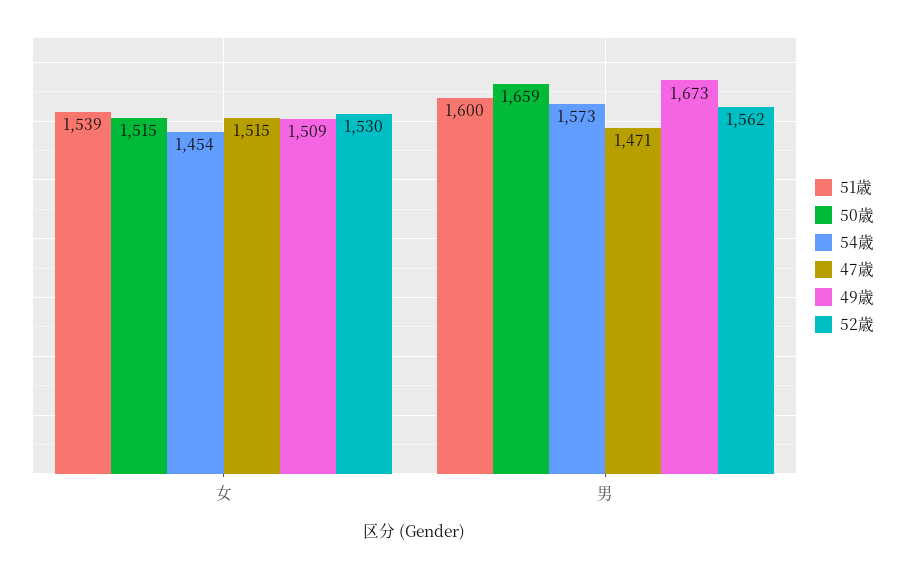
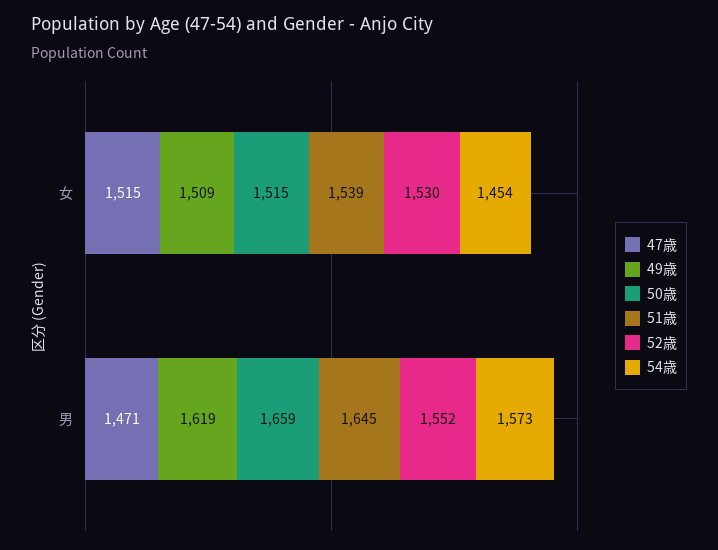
  {
    "51歳": {
      "女": 1539,
-     "男": 1600
+     "男": 1645
    },
    "50歳": {
      "女": 1515,
      "男": 1659
    },
    "54歳": {
      "女": 1454,
      "男": 1573
    },
    "47歳": {
      "女": 1515,
      "男": 1471
    },
    "49歳": {
      "女": 1509,
-     "男": 1673
+     "男": 1619
    },
    "52歳": {
      "女": 1530,
-     "男": 1562
+     "男": 1552
    }
  }

